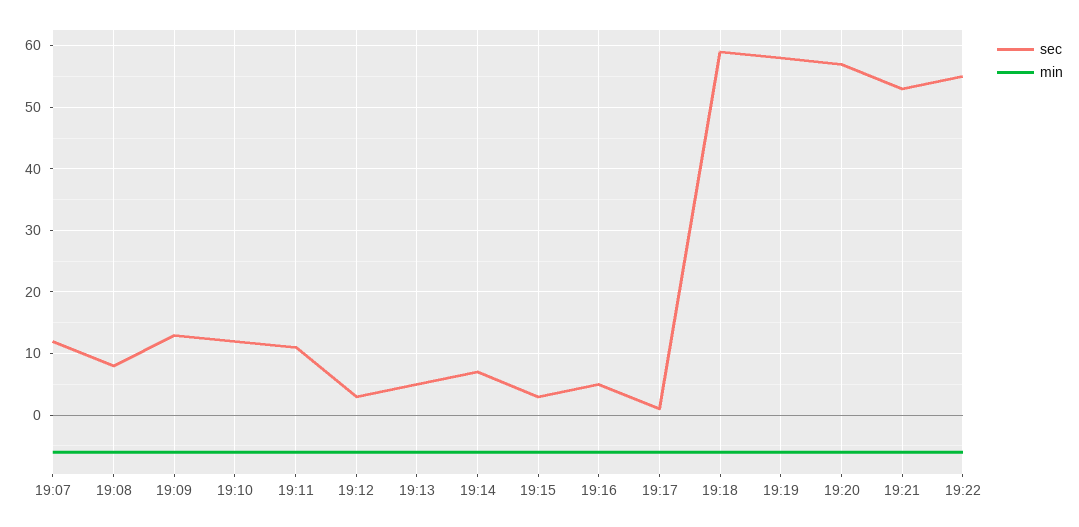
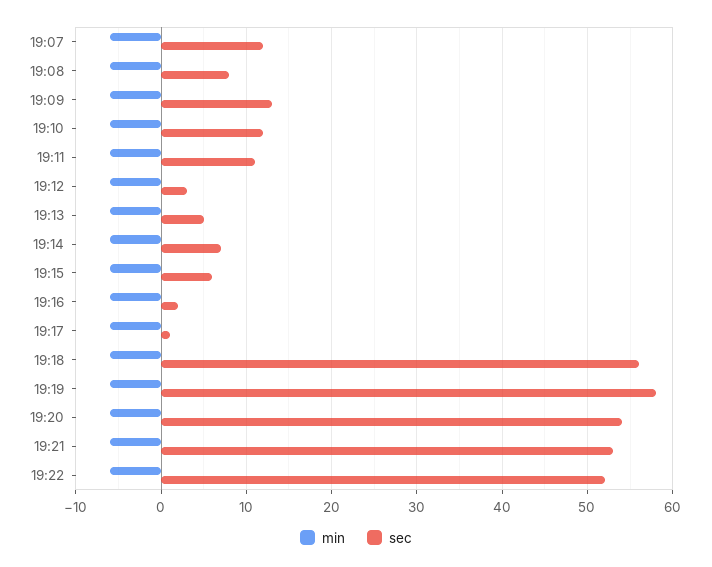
  {
    "sec": {
      "19:07": 12,
      "19:08": 8,
      "19:09": 13,
      "19:10": 12,
      "19:11": 11,
      "19:12": 3,
      "19:13": 5,
      "19:14": 7,
-     "19:15": 3,
+     "19:15": 6,
-     "19:16": 5,
+     "19:16": 2,
      "19:17": 1,
-     "19:18": 59,
+     "19:18": 56,
      "19:19": 58,
-     "19:20": 57,
+     "19:20": 54,
      "19:21": 53,
-     "19:22": 55
+     "19:22": 52
    },
    "min": {
      "19:07": -6,
      "19:08": -6,
      "19:09": -6,
      "19:10": -6,
      "19:11": -6,
      "19:12": -6,
      "19:13": -6,
      "19:14": -6,
      "19:15": -6,
      "19:16": -6,
      "19:17": -6,
      "19:18": -6,
      "19:19": -6,
      "19:20": -6,
      "19:21": -6,
      "19:22": -6
    }
  }

